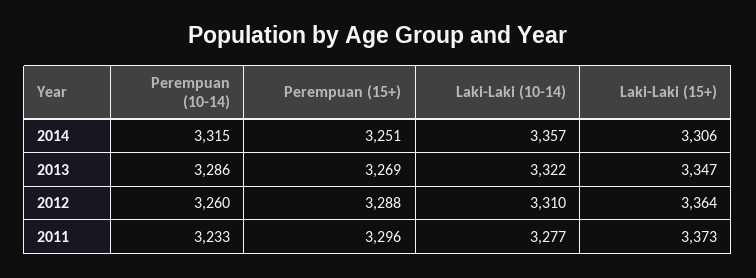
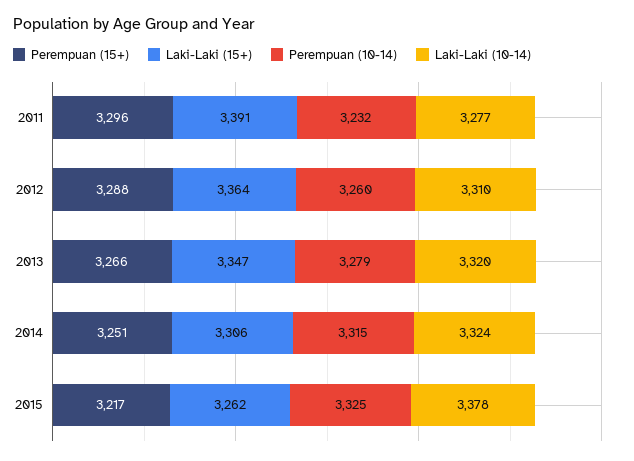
  {
    "Perempuan (10-14)": {
      "2014": 3315,
-     "2013": 3286,
+     "2013": 3279,
      "2012": 3260,
-     "2011": 3233
+     "2011": 3232,
+     "2015": 3325
    },
    "Perempuan (15+)": {
      "2014": 3251,
-     "2013": 3269,
+     "2013": 3266,
      "2012": 3288,
-     "2011": 3296
+     "2011": 3296,
+     "2015": 3217
    },
    "Laki-Laki (10-14)": {
-     "2014": 3357,
+     "2014": 3324,
-     "2013": 3322,
+     "2013": 3320,
      "2012": 3310,
-     "2011": 3277
+     "2011": 3277,
+     "2015": 3378
    },
    "Laki-Laki (15+)": {
      "2014": 3306,
      "2013": 3347,
      "2012": 3364,
-     "2011": 3373
+     "2011": 3391,
+     "2015": 3262
    }
  }

